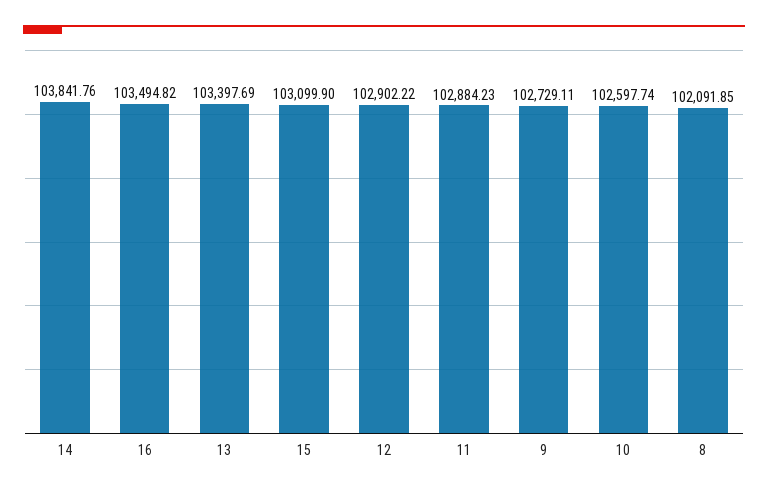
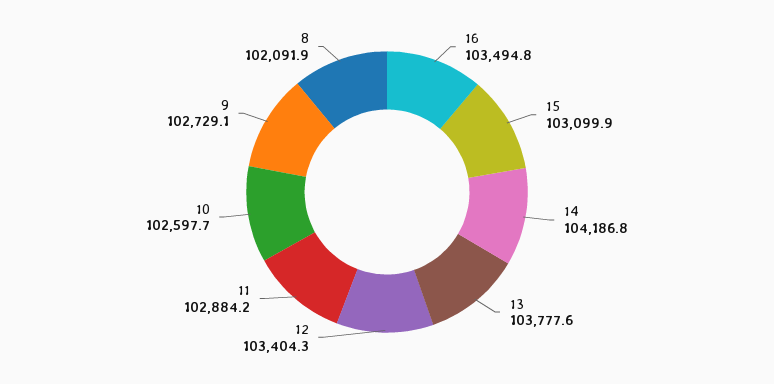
  {
-   "14": 103841.76,
+   "14": 104186.8,
    "16": 103494.82,
-   "13": 103397.69,
+   "13": 103777.6,
    "15": 103099.9,
-   "12": 102902.22,
+   "12": 103404.3,
    "11": 102884.23,
    "9": 102729.11,
    "10": 102597.74,
    "8": 102091.85
  }

